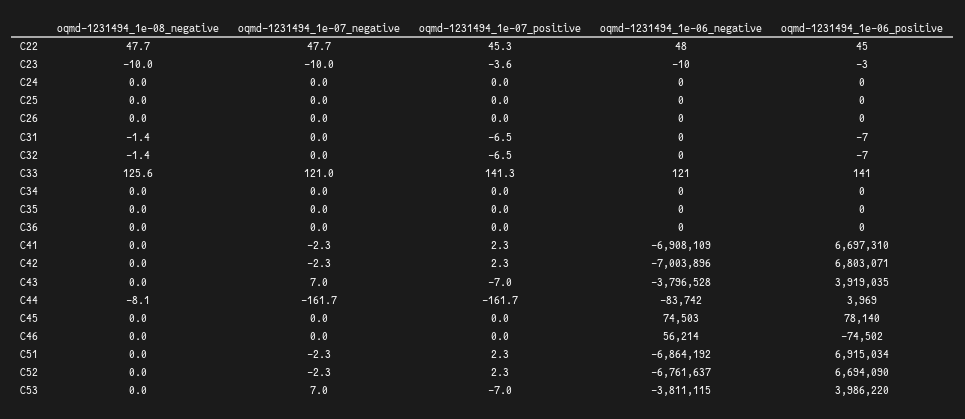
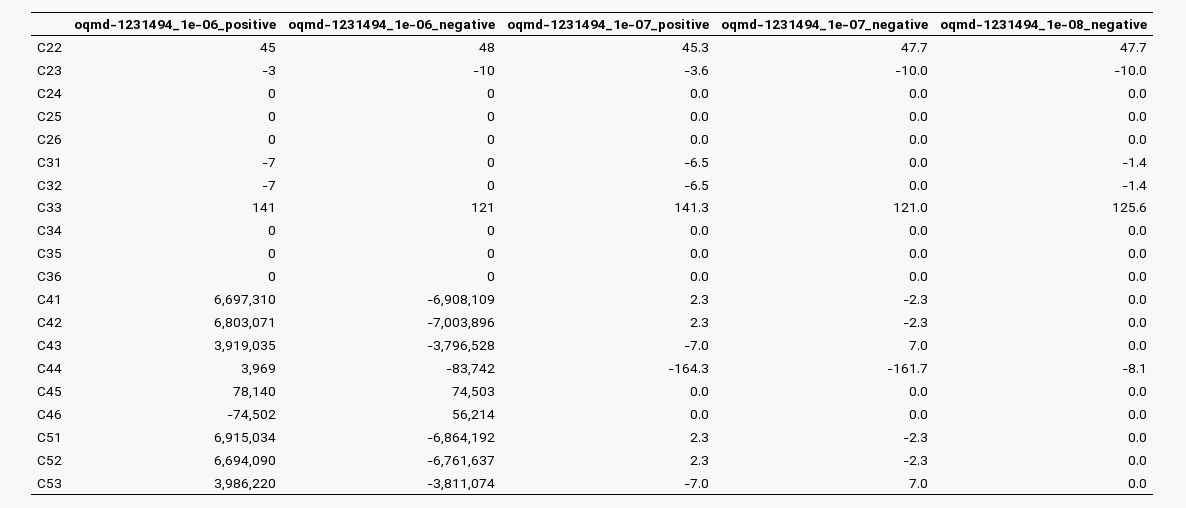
  {
    "oqmd-1231494_1e-08_negative": {
      "C22": 47.7,
      "C23": -10,
      "C24": 0,
      "C25": 0,
      "C26": 0,
      "C31": -1.4,
      "C32": -1.4,
      "C33": 125.6,
      "C34": 0,
      "C35": 0,
      "C36": 0,
      "C41": 0,
      "C42": 0,
      "C43": 0,
      "C44": -8.1,
      "C45": 0,
      "C46": 0,
      "C51": 0,
      "C52": 0,
      "C53": 0
    },
    "oqmd-1231494_1e-07_negative": {
      "C22": 47.7,
      "C23": -10,
      "C24": 0,
      "C25": 0,
      "C26": 0,
      "C31": 0,
      "C32": 0,
      "C33": 121,
      "C34": 0,
      "C35": 0,
      "C36": 0,
      "C41": -2.3,
      "C42": -2.3,
      "C43": 7,
      "C44": -161.7,
      "C45": 0,
      "C46": 0,
      "C51": -2.3,
      "C52": -2.3,
      "C53": 7
    },
    "oqmd-1231494_1e-07_positive": {
      "C22": 45.3,
      "C23": -3.6,
      "C24": 0,
      "C25": 0,
      "C26": 0,
      "C31": -6.5,
      "C32": -6.5,
      "C33": 141.3,
      "C34": 0,
      "C35": 0,
      "C36": 0,
      "C41": 2.3,
      "C42": 2.3,
      "C43": -7,
-     "C44": -161.7,
+     "C44": -164.3,
      "C45": 0,
      "C46": 0,
      "C51": 2.3,
      "C52": 2.3,
      "C53": -7
    },
    "oqmd-1231494_1e-06_negative": {
      "C22": 48,
      "C23": -10,
      "C24": 0,
      "C25": 0,
      "C26": 0,
      "C31": 0,
      "C32": 0,
      "C33": 121,
      "C34": 0,
      "C35": 0,
      "C36": 0,
      "C41": -6908109,
      "C42": -7003896,
      "C43": -3796528,
      "C44": -83742,
      "C45": 74503,
      "C46": 56214,
      "C51": -6864192,
      "C52": -6761637,
-     "C53": -3811115
+     "C53": -3811074
    },
    "oqmd-1231494_1e-06_positive": {
      "C22": 45,
      "C23": -3,
      "C24": 0,
      "C25": 0,
      "C26": 0,
      "C31": -7,
      "C32": -7,
      "C33": 141,
      "C34": 0,
      "C35": 0,
      "C36": 0,
      "C41": 6697310,
      "C42": 6803071,
      "C43": 3919035,
      "C44": 3969,
      "C45": 78140,
      "C46": -74502,
      "C51": 6915034,
      "C52": 6694090,
      "C53": 3986220
    }
  }

